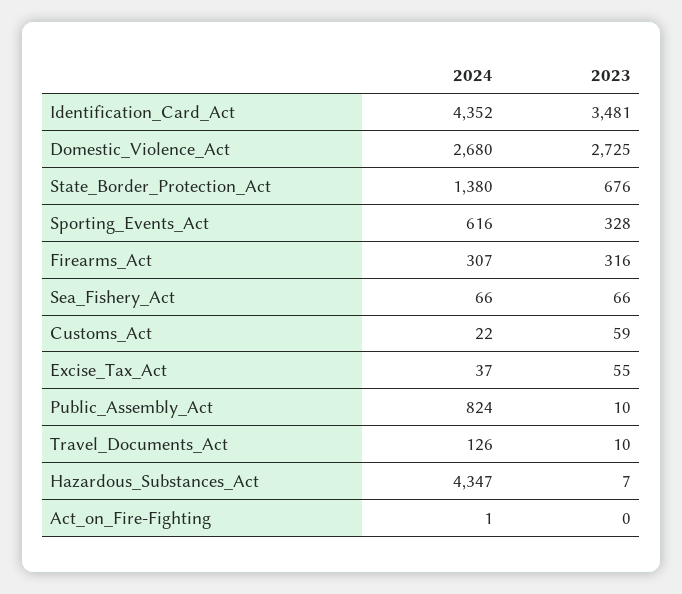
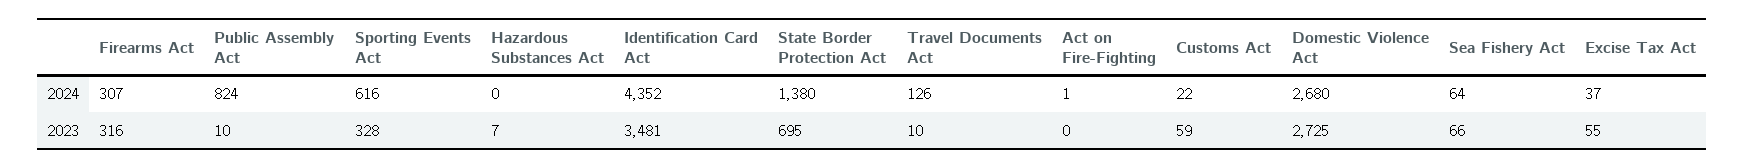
  {
    "2024": {
      "Identification_Card_Act": 4352,
      "Domestic_Violence_Act": 2680,
      "State_Border_Protection_Act": 1380,
      "Sporting_Events_Act": 616,
      "Firearms_Act": 307,
-     "Sea_Fishery_Act": 66,
+     "Sea_Fishery_Act": 64,
      "Customs_Act": 22,
      "Excise_Tax_Act": 37,
      "Public_Assembly_Act": 824,
      "Travel_Documents_Act": 126,
-     "Hazardous_Substances_Act": 4347,
+     "Hazardous_Substances_Act": 0,
      "Act_on_Fire-Fighting": 1
    },
    "2023": {
      "Identification_Card_Act": 3481,
      "Domestic_Violence_Act": 2725,
-     "State_Border_Protection_Act": 676,
+     "State_Border_Protection_Act": 695,
      "Sporting_Events_Act": 328,
      "Firearms_Act": 316,
      "Sea_Fishery_Act": 66,
      "Customs_Act": 59,
      "Excise_Tax_Act": 55,
      "Public_Assembly_Act": 10,
      "Travel_Documents_Act": 10,
      "Hazardous_Substances_Act": 7,
      "Act_on_Fire-Fighting": 0
    }
  }

